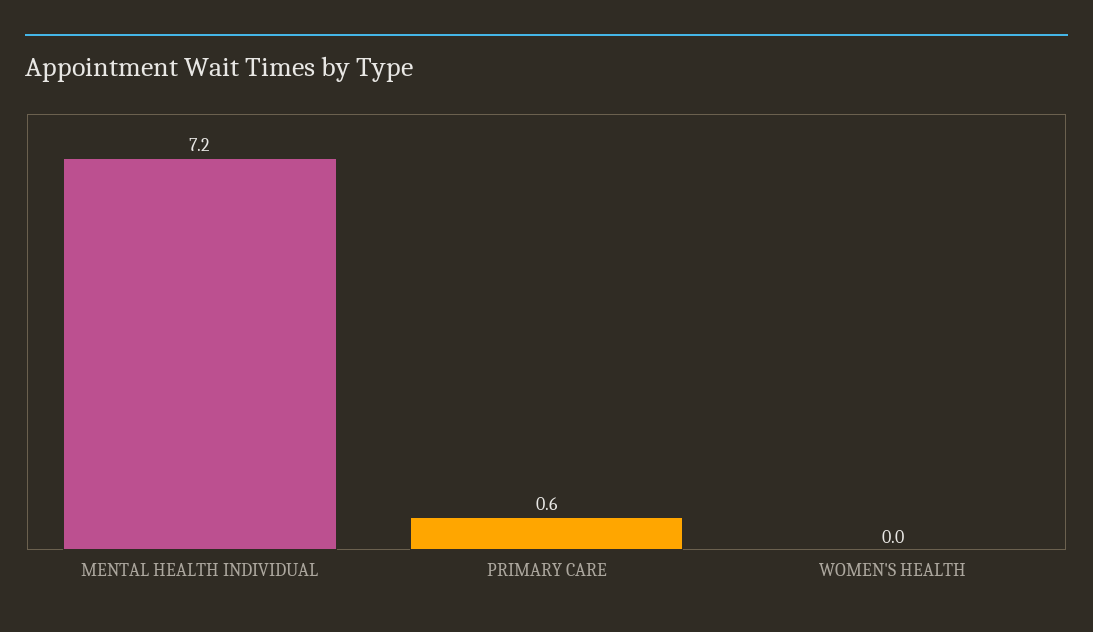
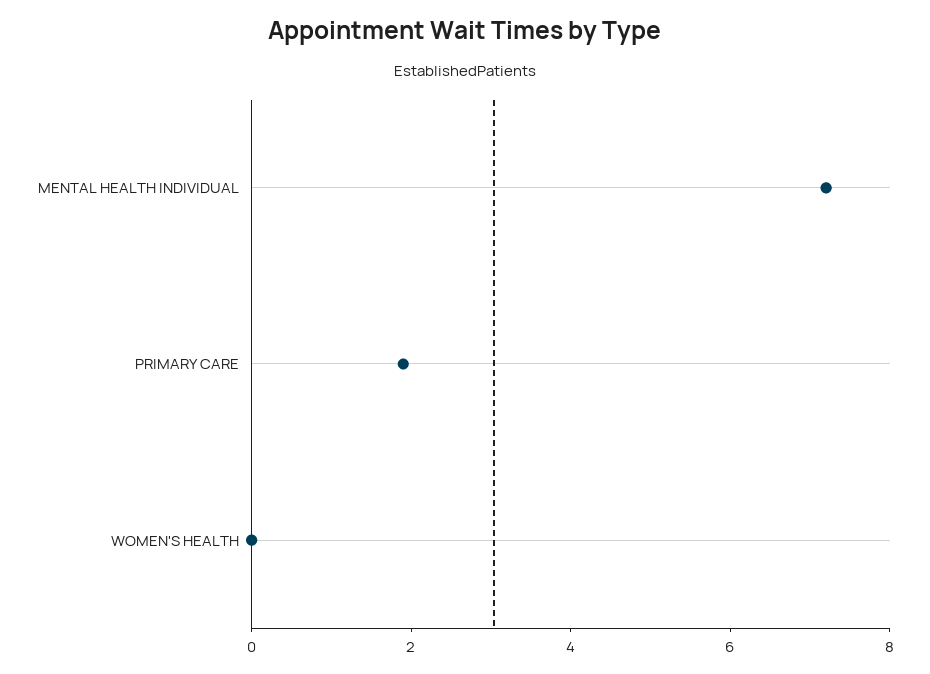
  {
    "MENTAL HEALTH INDIVIDUAL": 7.2,
-   "PRIMARY CARE": 0.6,
+   "PRIMARY CARE": 2,
    "WOMEN'S HEALTH": 0
  }

